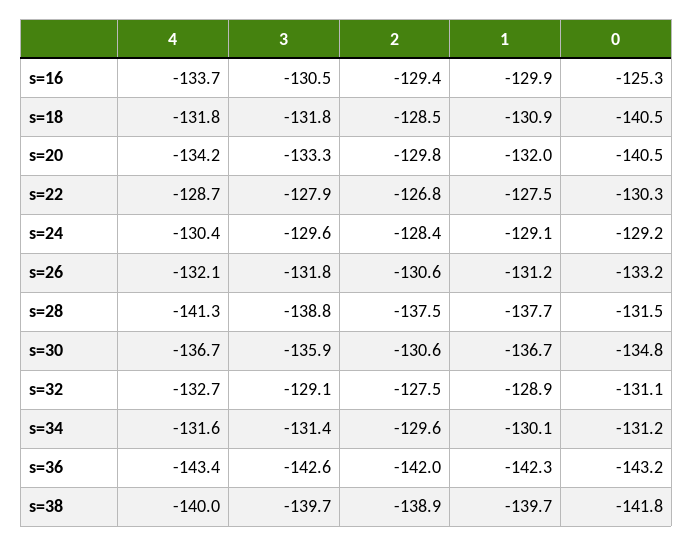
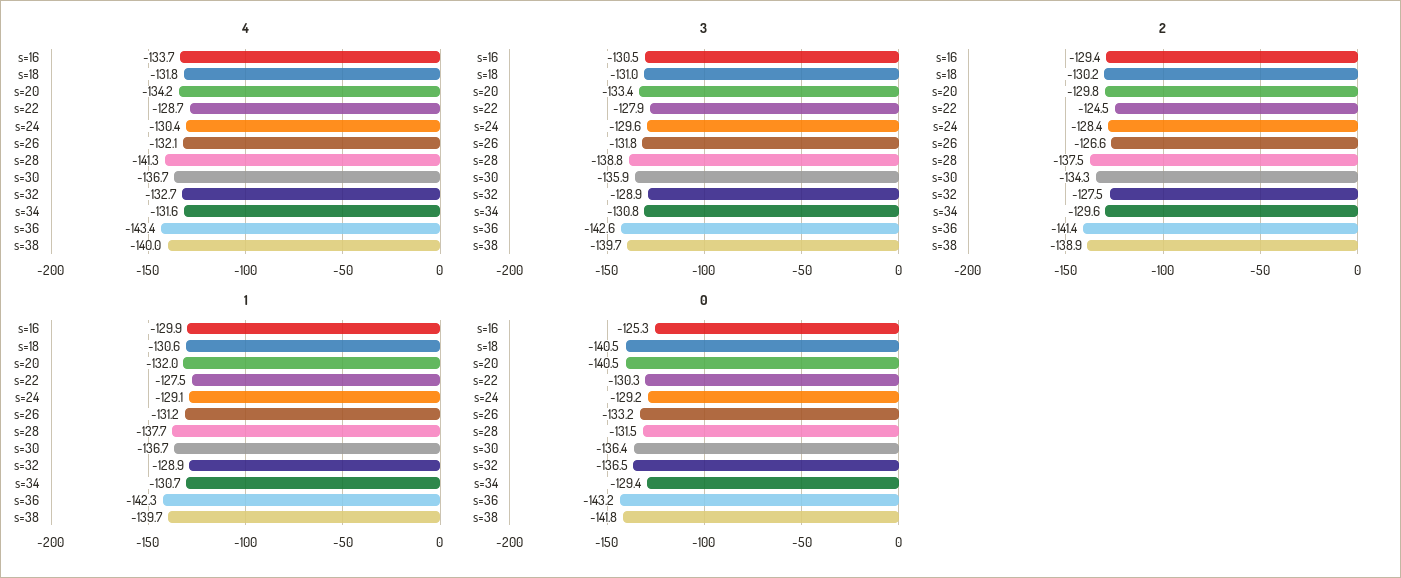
  {
    "4": {
      "s=16": -133.7,
      "s=18": -131.8,
      "s=20": -134.2,
      "s=22": -128.7,
      "s=24": -130.4,
      "s=26": -132.1,
      "s=28": -141.3,
      "s=30": -136.7,
      "s=32": -132.7,
      "s=34": -131.6,
      "s=36": -143.4,
      "s=38": -140
    },
    "3": {
      "s=16": -130.5,
-     "s=18": -131.8,
+     "s=18": -131,
-     "s=20": -133.3,
+     "s=20": -133.4,
      "s=22": -127.9,
      "s=24": -129.6,
      "s=26": -131.8,
      "s=28": -138.8,
      "s=30": -135.9,
-     "s=32": -129.1,
+     "s=32": -128.9,
-     "s=34": -131.4,
+     "s=34": -130.8,
      "s=36": -142.6,
      "s=38": -139.7
    },
    "2": {
      "s=16": -129.4,
-     "s=18": -128.5,
+     "s=18": -130.2,
      "s=20": -129.8,
-     "s=22": -126.8,
+     "s=22": -124.5,
      "s=24": -128.4,
-     "s=26": -130.6,
+     "s=26": -126.6,
      "s=28": -137.5,
-     "s=30": -130.6,
+     "s=30": -134.3,
      "s=32": -127.5,
      "s=34": -129.6,
-     "s=36": -142,
+     "s=36": -141.4,
      "s=38": -138.9
    },
    "1": {
      "s=16": -129.9,
-     "s=18": -130.9,
+     "s=18": -130.6,
      "s=20": -132,
      "s=22": -127.5,
      "s=24": -129.1,
      "s=26": -131.2,
      "s=28": -137.7,
      "s=30": -136.7,
      "s=32": -128.9,
-     "s=34": -130.1,
+     "s=34": -130.7,
      "s=36": -142.3,
      "s=38": -139.7
    },
    "0": {
      "s=16": -125.3,
      "s=18": -140.5,
      "s=20": -140.5,
      "s=22": -130.3,
      "s=24": -129.2,
      "s=26": -133.2,
      "s=28": -131.5,
-     "s=30": -134.8,
+     "s=30": -136.4,
-     "s=32": -131.1,
+     "s=32": -136.5,
-     "s=34": -131.2,
+     "s=34": -129.4,
      "s=36": -143.2,
      "s=38": -141.8
    }
  }

